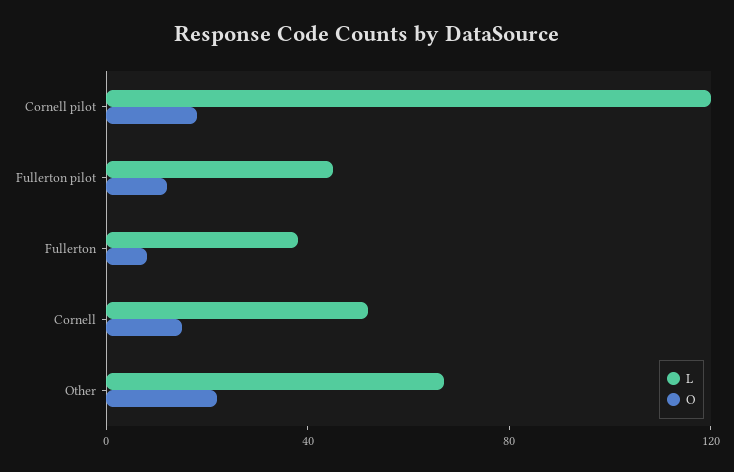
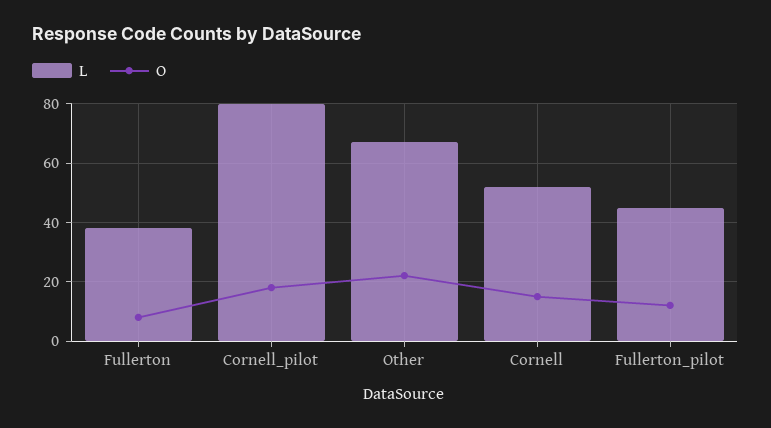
  {
    "L": {
-     "Cornell pilot": 120,
+     "Cornell pilot": 80,
      "Fullerton pilot": 45,
      "Fullerton": 40,
      "Cornell": 50,
      "Other": 65
    },
    "O": {
      "Cornell pilot": 20,
      "Fullerton pilot": 10,
      "Fullerton": 10,
      "Cornell": 15,
      "Other": 20
    }
  }

